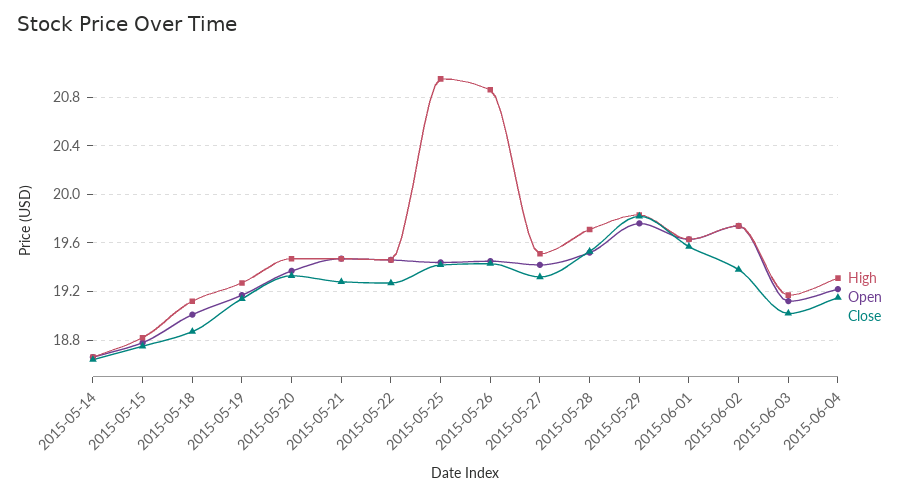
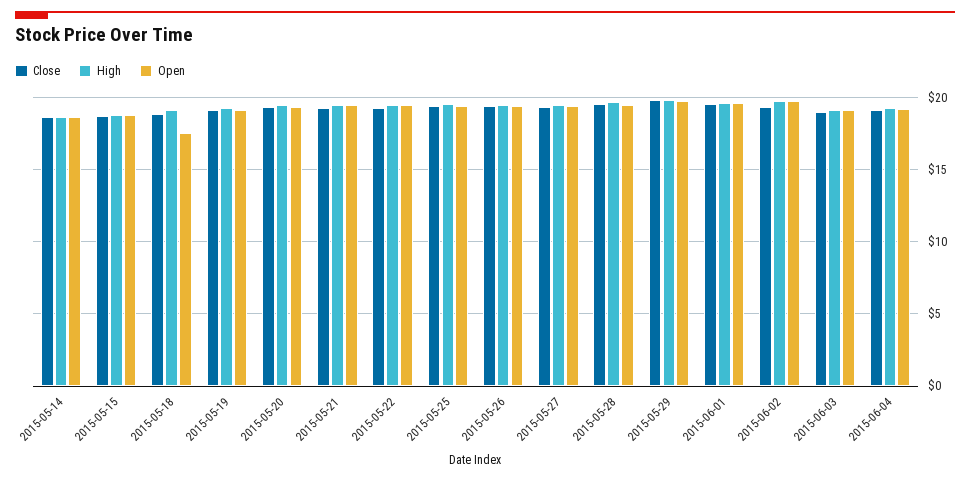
  {
    "High": {
      "2015-05-14": 18.65,
      "2015-05-15": 18.8,
      "2015-05-18": 19.1,
      "2015-05-19": 19.25,
      "2015-05-20": 19.45,
      "2015-05-21": 19.45,
      "2015-05-22": 19.45,
-     "2015-05-25": 20.95,
+     "2015-05-25": 19.5,
-     "2015-05-26": 20.85,
+     "2015-05-26": 19.5,
      "2015-05-27": 19.5,
      "2015-05-28": 19.7,
      "2015-05-29": 19.85,
      "2015-06-01": 19.65,
      "2015-06-02": 19.75,
      "2015-06-03": 19.15,
      "2015-06-04": 19.3
    },
    "Open": {
      "2015-05-14": 18.65,
      "2015-05-15": 18.8,
-     "2015-05-18": 19,
+     "2015-05-18": 17.5,
      "2015-05-19": 19.15,
      "2015-05-20": 19.35,
      "2015-05-21": 19.45,
      "2015-05-22": 19.45,
      "2015-05-25": 19.45,
      "2015-05-26": 19.45,
      "2015-05-27": 19.4,
      "2015-05-28": 19.5,
      "2015-05-29": 19.75,
      "2015-06-01": 19.65,
      "2015-06-02": 19.75,
      "2015-06-03": 19.1,
      "2015-06-04": 19.2
    },
    "Close": {
      "2015-05-14": 18.65,
      "2015-05-15": 18.75,
      "2015-05-18": 18.85,
      "2015-05-19": 19.15,
      "2015-05-20": 19.35,
      "2015-05-21": 19.3,
      "2015-05-22": 19.25,
      "2015-05-25": 19.4,
      "2015-05-26": 19.45,
      "2015-05-27": 19.3,
      "2015-05-28": 19.55,
      "2015-05-29": 19.8,
      "2015-06-01": 19.55,
      "2015-06-02": 19.4,
      "2015-06-03": 19,
      "2015-06-04": 19.15
    }
  }

